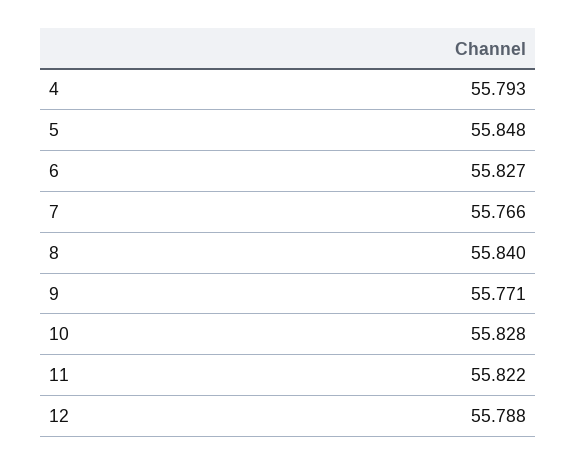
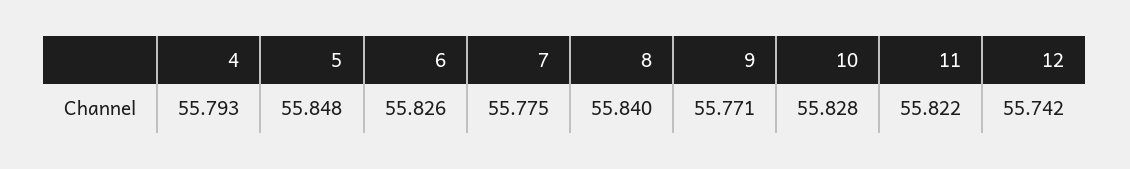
  {
    "4": 55.793,
    "5": 55.848,
-   "6": 55.827,
+   "6": 55.826,
-   "7": 55.766,
+   "7": 55.775,
    "8": 55.84,
    "9": 55.771,
    "10": 55.828,
    "11": 55.822,
-   "12": 55.788
+   "12": 55.742
  }

